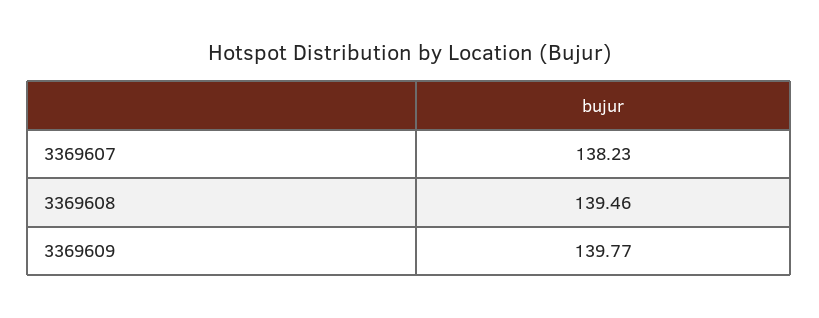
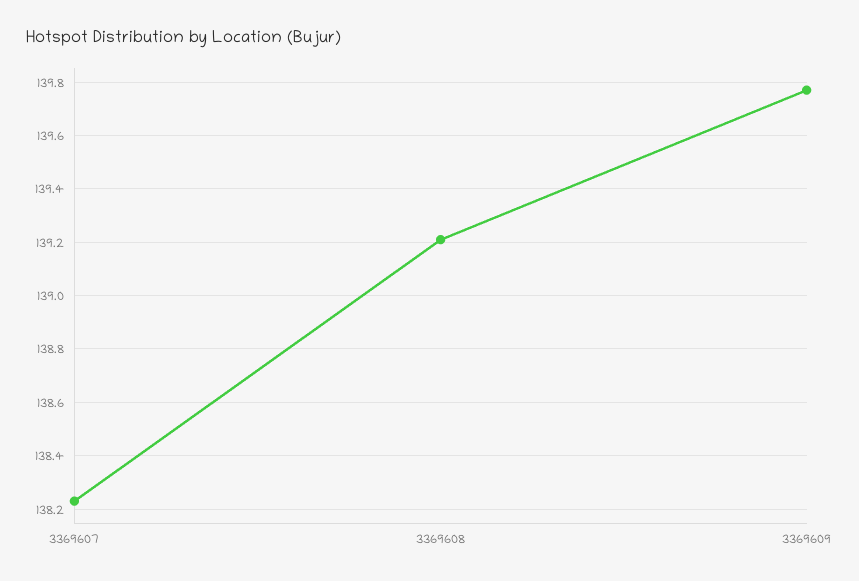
  {
    "3369607": 138.23,
-   "3369608": 139.46,
+   "3369608": 139.2,
    "3369609": 139.77
  }

